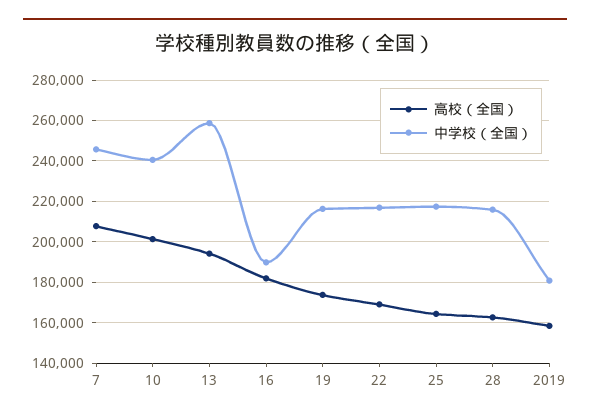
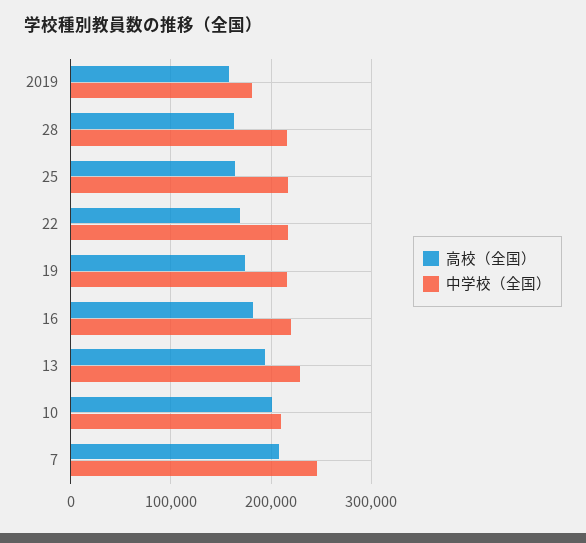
  {
    "高校（全国）": {
      "7": 210000,
      "10": 200000,
      "13": 195000,
      "16": 180000,
      "19": 175000,
      "22": 170000,
      "25": 165000,
      "28": 165000,
      "2019": 160000
    },
    "中学校（全国）": {
      "7": 245000,
-     "10": 240000,
+     "10": 210000,
-     "13": 260000,
+     "13": 230000,
-     "16": 190000,
+     "16": 220000,
      "19": 215000,
      "22": 215000,
      "25": 215000,
      "28": 215000,
      "2019": 180000
    }
  }

